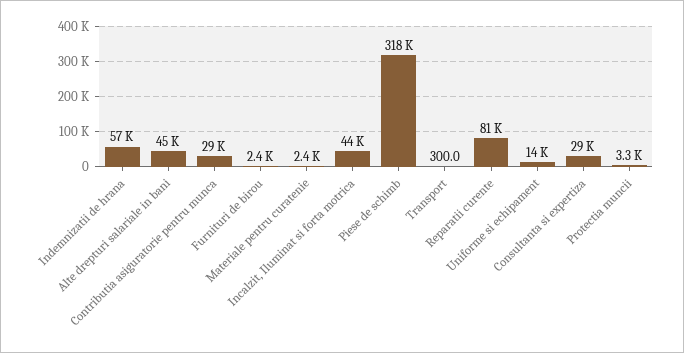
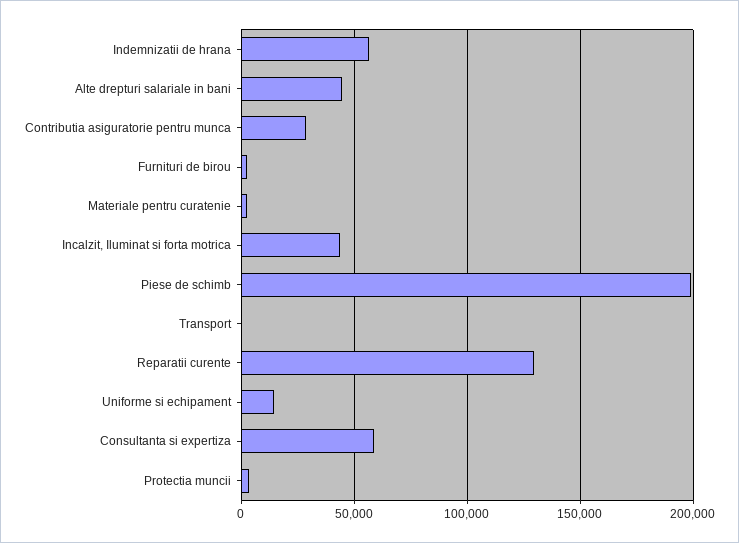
  {
    "Indemnizatii de hrana": 57000,
    "Alte drepturi salariale in bani": 45000,
    "Contributia asiguratorie pentru munca": 29000,
    "Furnituri de birou": 2400,
    "Materiale pentru curatenie": 2400,
    "Incalzit, Iluminat si forta motrica": 44000,
-   "Piese de schimb": 318000,
+   "Piese de schimb": 200000,
    "Transport": 300,
-   "Reparatii curente": 81000,
+   "Reparatii curente": 130000,
    "Uniforme si echipament": 14000,
-   "Consultanta si expertiza": 29000,
+   "Consultanta si expertiza": 60000,
    "Protectia muncii": 3300
  }

